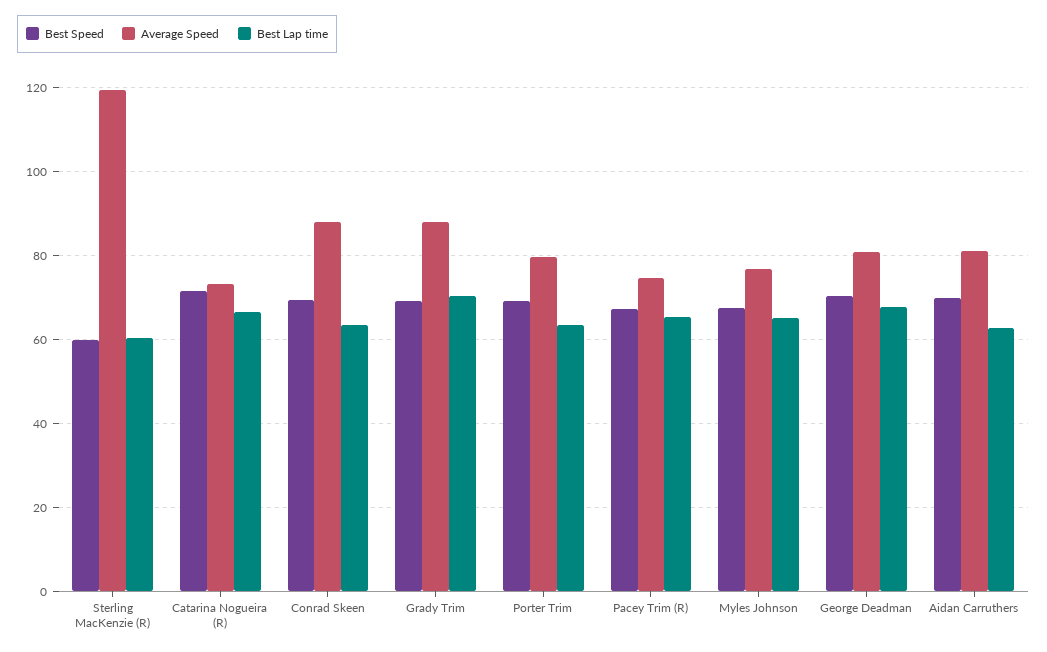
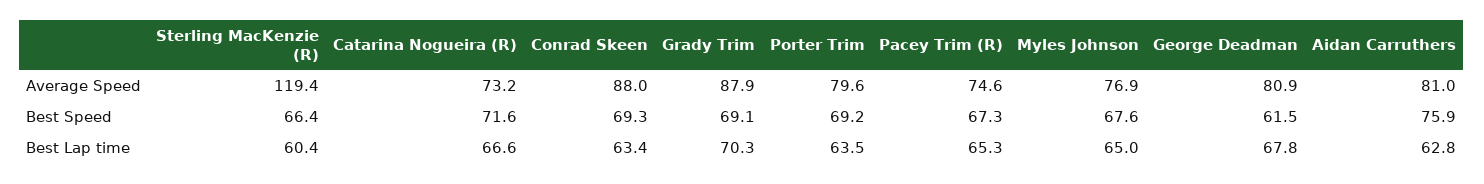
  {
    "Best Speed": {
-     "Sterling MacKenzie (R)": 60,
+     "Sterling MacKenzie (R)": 66.4,
      "Catarina Nogueira (R)": 71.6,
      "Conrad Skeen": 69.3,
      "Grady Trim": 69.1,
      "Porter Trim": 69.2,
      "Pacey Trim (R)": 67.3,
      "Myles Johnson": 67.6,
-     "George Deadman": 70,
+     "George Deadman": 61.5,
-     "Aidan Carruthers": 70
+     "Aidan Carruthers": 75.9
    },
    "Average Speed": {
      "Sterling MacKenzie (R)": 119.4,
      "Catarina Nogueira (R)": 73.2,
      "Conrad Skeen": 88,
      "Grady Trim": 87.9,
      "Porter Trim": 79.6,
      "Pacey Trim (R)": 74.6,
      "Myles Johnson": 76.9,
      "George Deadman": 80.9,
      "Aidan Carruthers": 81
    },
    "Best Lap time": {
      "Sterling MacKenzie (R)": 60.4,
      "Catarina Nogueira (R)": 66.6,
      "Conrad Skeen": 63.4,
      "Grady Trim": 70.3,
      "Porter Trim": 63.5,
      "Pacey Trim (R)": 65.3,
      "Myles Johnson": 65,
      "George Deadman": 67.8,
      "Aidan Carruthers": 62.8
    }
  }

